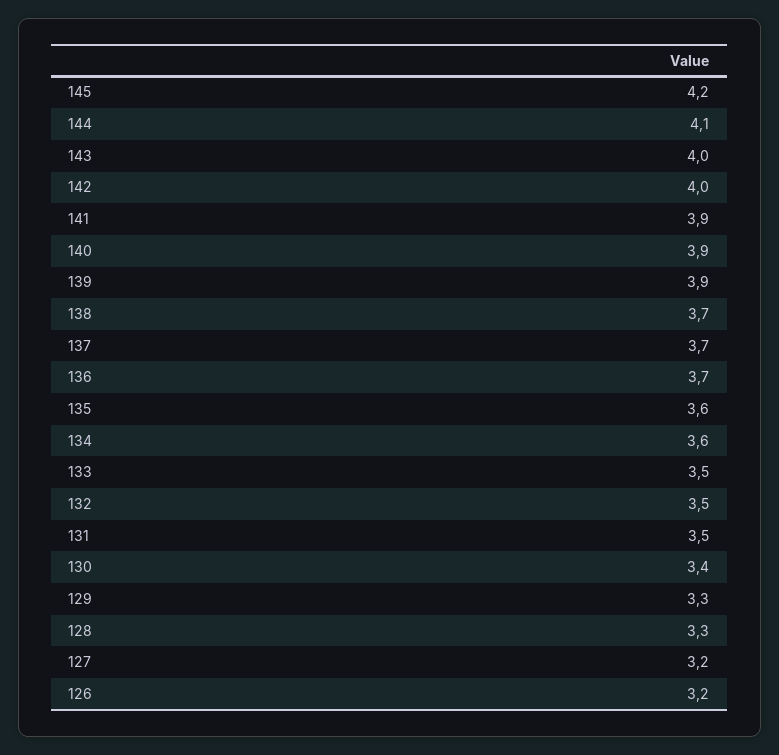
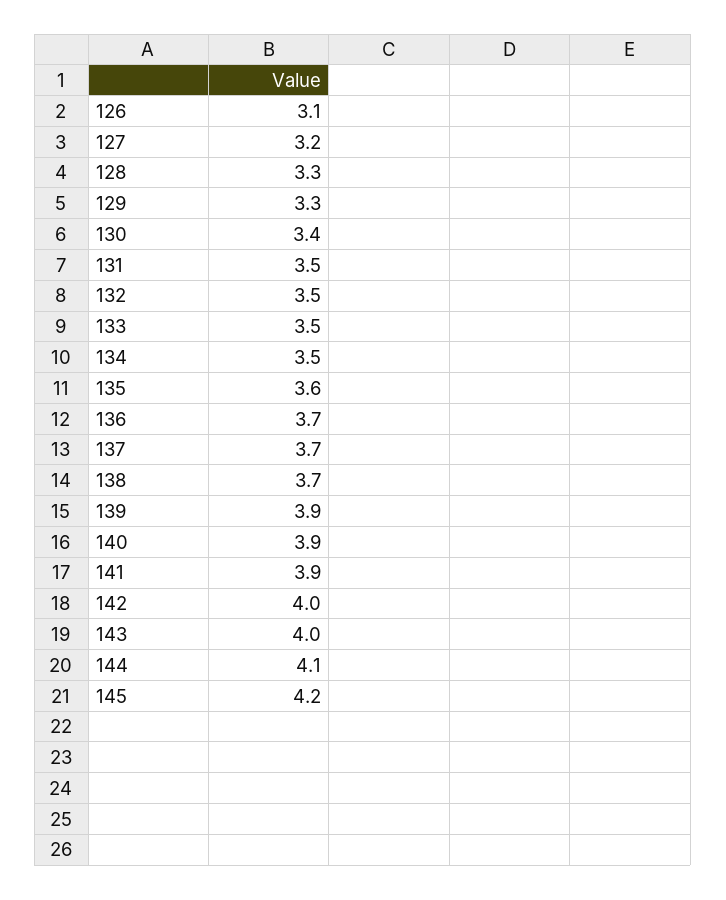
  {
    "145": 4.2,
    "144": 4.1,
    "143": 4,
    "142": 4,
    "141": 3.9,
    "140": 3.9,
    "139": 3.9,
    "138": 3.7,
    "137": 3.7,
    "136": 3.7,
    "135": 3.6,
-   "134": 3.6,
+   "134": 3.5,
    "133": 3.5,
    "132": 3.5,
    "131": 3.5,
    "130": 3.4,
    "129": 3.3,
    "128": 3.3,
    "127": 3.2,
-   "126": 3.2
+   "126": 3.1
  }

